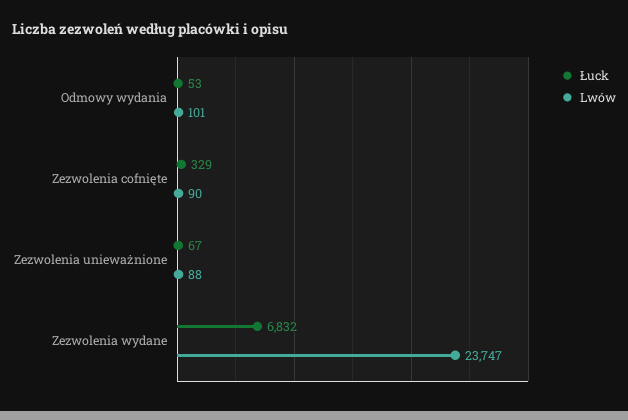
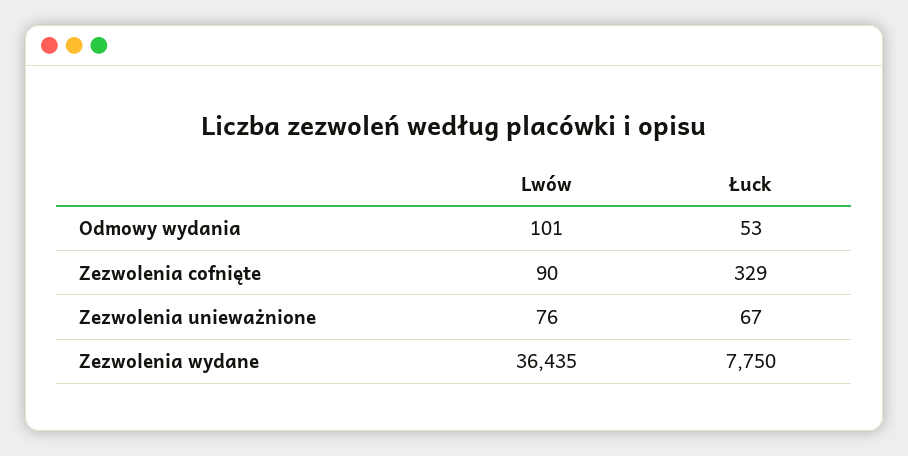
  {
    "Łuck": {
      "Odmowy wydania": 53,
      "Zezwolenia cofnięte": 329,
      "Zezwolenia unieważnione": 67,
-     "Zezwolenia wydane": 6832
+     "Zezwolenia wydane": 7750
    },
    "Lwów": {
      "Odmowy wydania": 101,
      "Zezwolenia cofnięte": 90,
-     "Zezwolenia unieważnione": 88,
+     "Zezwolenia unieważnione": 76,
-     "Zezwolenia wydane": 23747
+     "Zezwolenia wydane": 36435
    }
  }

